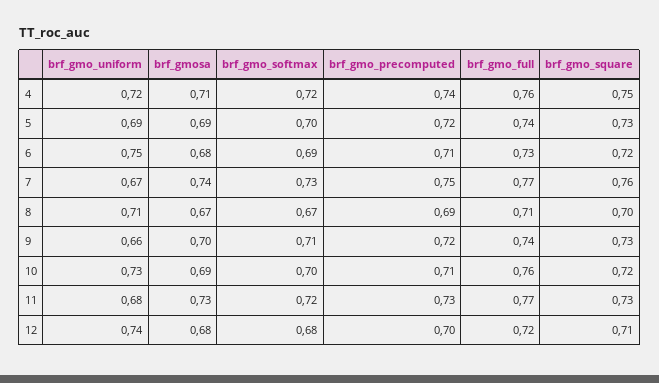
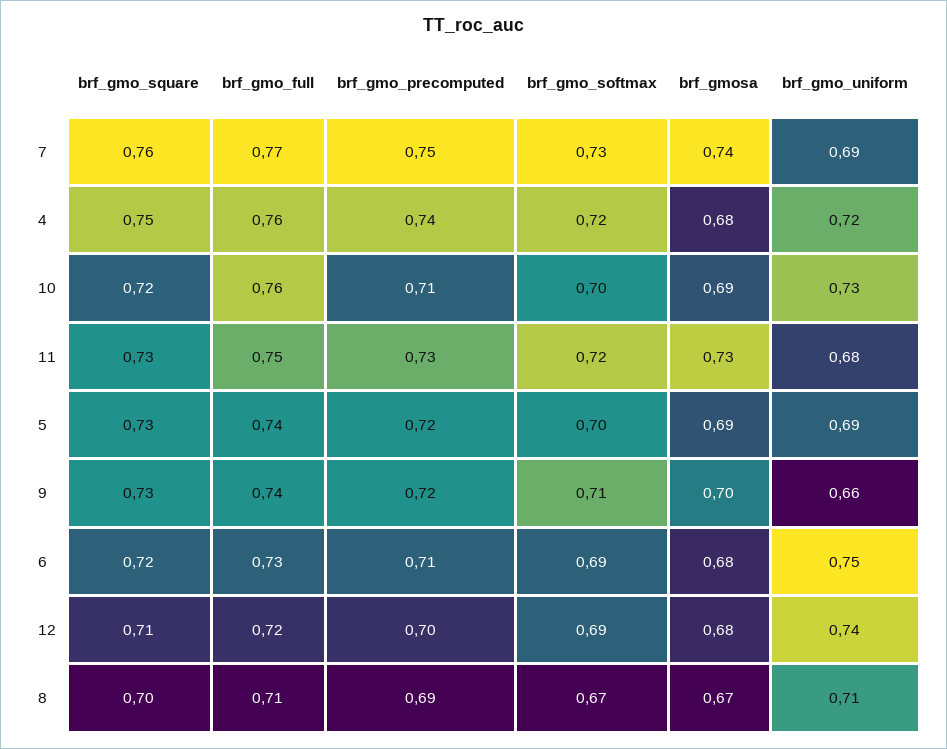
  {
    "brf_gmo_uniform": {
      "4": 0.72,
      "5": 0.69,
      "6": 0.75,
-     "7": 0.67,
+     "7": 0.69,
      "8": 0.71,
      "9": 0.66,
      "10": 0.73,
      "11": 0.68,
      "12": 0.74
    },
    "brf_gmosa": {
-     "4": 0.71,
+     "4": 0.68,
      "5": 0.69,
      "6": 0.68,
      "7": 0.74,
      "8": 0.67,
      "9": 0.7,
      "10": 0.69,
      "11": 0.73,
      "12": 0.68
    },
    "brf_gmo_softmax": {
      "4": 0.72,
      "5": 0.7,
      "6": 0.69,
      "7": 0.73,
      "8": 0.67,
      "9": 0.71,
      "10": 0.7,
      "11": 0.72,
-     "12": 0.68
+     "12": 0.69
    },
    "brf_gmo_precomputed": {
      "4": 0.74,
      "5": 0.72,
      "6": 0.71,
      "7": 0.75,
      "8": 0.69,
      "9": 0.72,
      "10": 0.71,
      "11": 0.73,
      "12": 0.7
    },
    "brf_gmo_full": {
      "4": 0.76,
      "5": 0.74,
      "6": 0.73,
      "7": 0.77,
      "8": 0.71,
      "9": 0.74,
      "10": 0.76,
-     "11": 0.77,
+     "11": 0.75,
      "12": 0.72
    },
    "brf_gmo_square": {
      "4": 0.75,
      "5": 0.73,
      "6": 0.72,
      "7": 0.76,
      "8": 0.7,
      "9": 0.73,
      "10": 0.72,
      "11": 0.73,
      "12": 0.71
    }
  }

